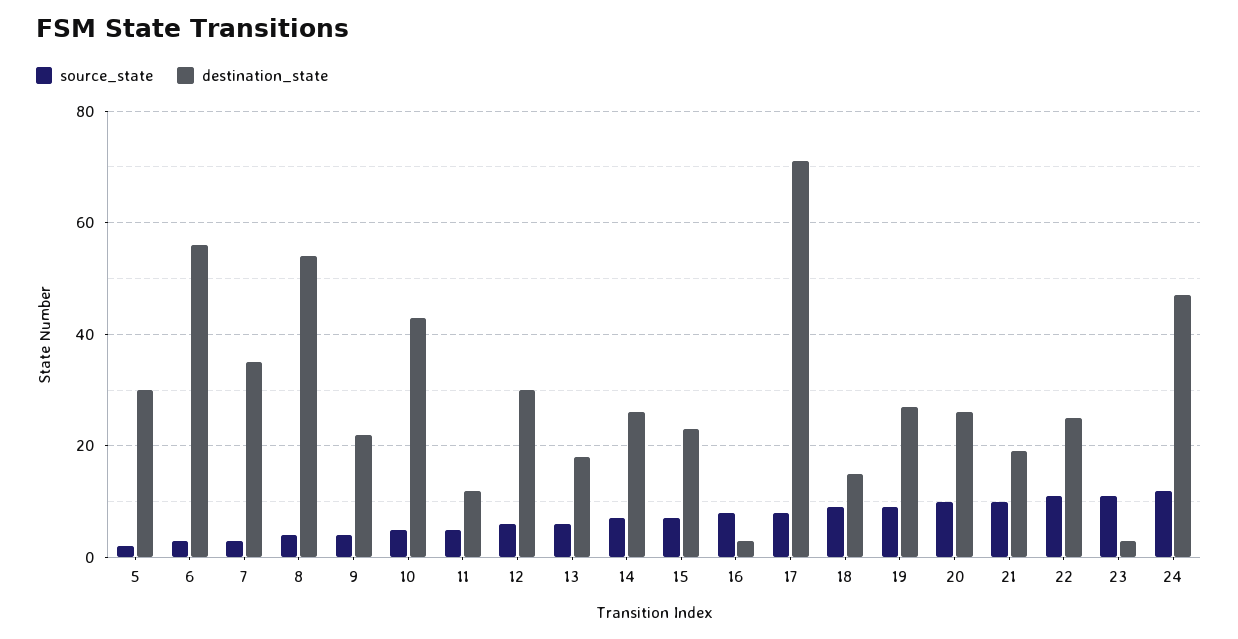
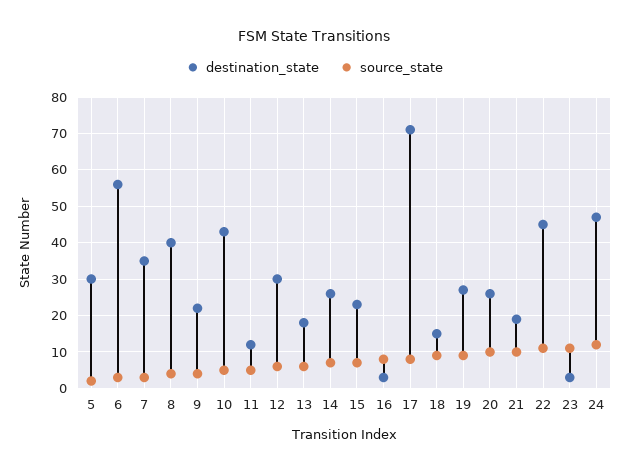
  {
    "source_state": {
      "5": 0,
      "6": 5,
      "7": 5,
      "8": 5,
      "9": 5,
      "10": 5,
      "11": 5,
      "12": 5,
      "13": 5,
      "14": 5,
      "15": 5,
      "16": 10,
      "17": 10,
      "18": 10,
      "19": 10,
      "20": 10,
      "21": 10,
      "22": 10,
      "23": 10,
      "24": 10
    },
    "destination_state": {
      "5": 30,
      "6": 55,
      "7": 35,
-     "8": 55,
+     "8": 40,
      "9": 20,
      "10": 45,
      "11": 10,
      "12": 30,
      "13": 20,
      "14": 25,
      "15": 25,
      "16": 5,
      "17": 70,
      "18": 15,
      "19": 25,
      "20": 25,
      "21": 20,
-     "22": 25,
+     "22": 45,
      "23": 5,
      "24": 45
    }
  }

